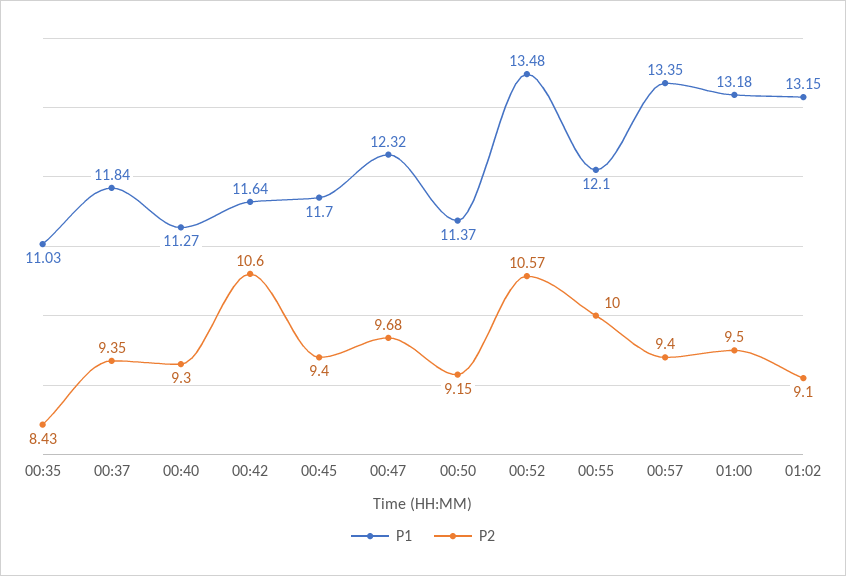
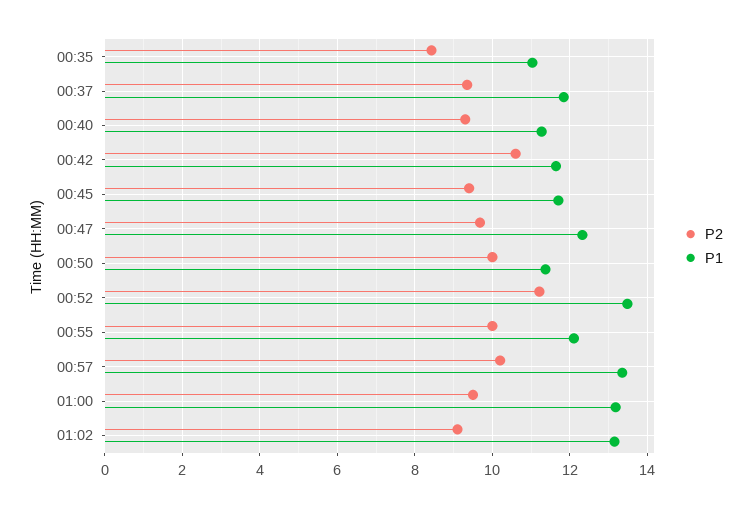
  {
    "P1": {
      "00:35": 11.03,
      "00:37": 11.84,
      "00:40": 11.27,
      "00:42": 11.64,
      "00:45": 11.7,
      "00:47": 12.32,
      "00:50": 11.37,
      "00:52": 13.48,
      "00:55": 12.1,
      "00:57": 13.35,
      "01:00": 13.18,
      "01:02": 13.15
    },
    "P2": {
      "00:35": 8.43,
      "00:37": 9.35,
      "00:40": 9.3,
      "00:42": 10.6,
      "00:45": 9.4,
      "00:47": 9.68,
-     "00:50": 9.15,
+     "00:50": 10,
-     "00:52": 10.57,
+     "00:52": 11.2,
      "00:55": 10,
-     "00:57": 9.4,
+     "00:57": 10.2,
      "01:00": 9.5,
      "01:02": 9.1
    }
  }

